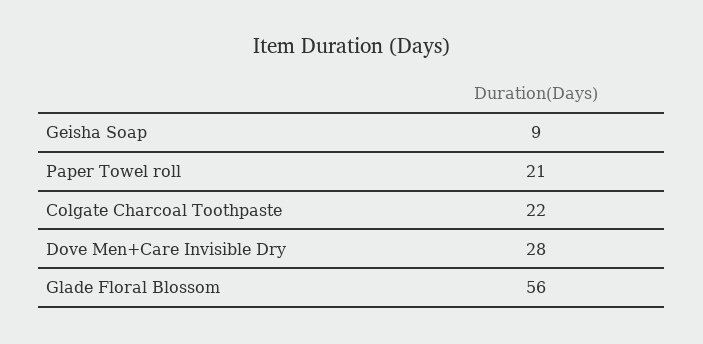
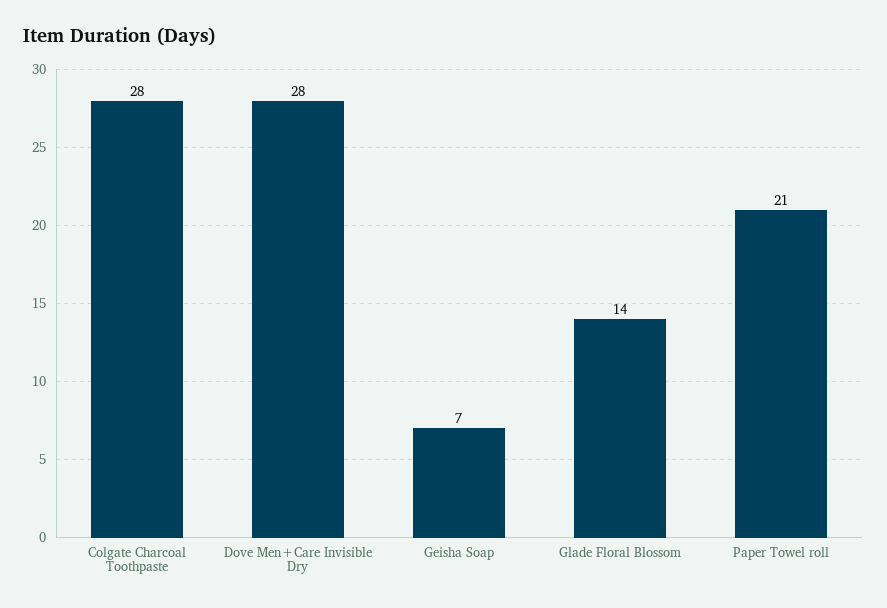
  {
-   "Geisha Soap": 9,
+   "Geisha Soap": 7,
    "Paper Towel roll": 21,
-   "Colgate Charcoal Toothpaste": 22,
+   "Colgate Charcoal Toothpaste": 28,
    "Dove Men+Care Invisible Dry": 28,
-   "Glade Floral Blossom": 56
+   "Glade Floral Blossom": 14
  }

